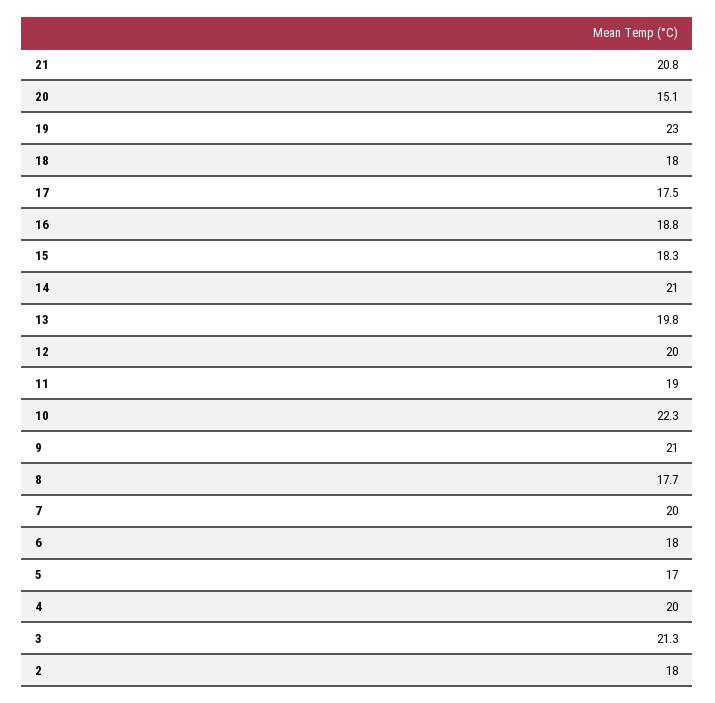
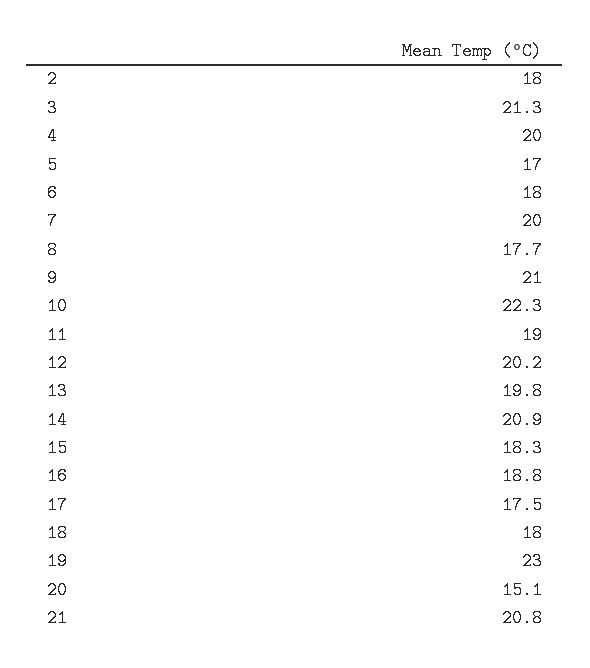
  {
    "21": 20.8,
    "20": 15.1,
    "19": 23,
    "18": 18,
    "17": 17.5,
    "16": 18.8,
    "15": 18.3,
-   "14": 21,
+   "14": 20.9,
    "13": 19.8,
-   "12": 20,
+   "12": 20.2,
    "11": 19,
    "10": 22.3,
    "9": 21,
    "8": 17.7,
    "7": 20,
    "6": 18,
    "5": 17,
    "4": 20,
    "3": 21.3,
    "2": 18
  }

